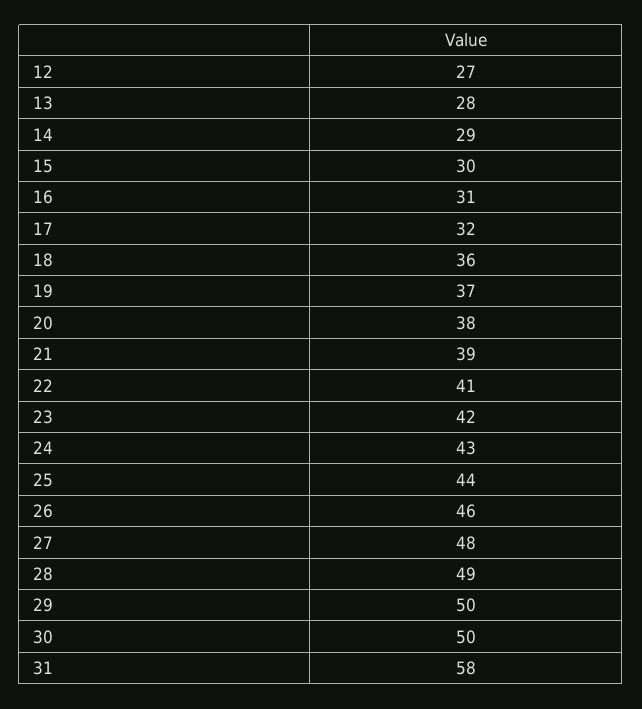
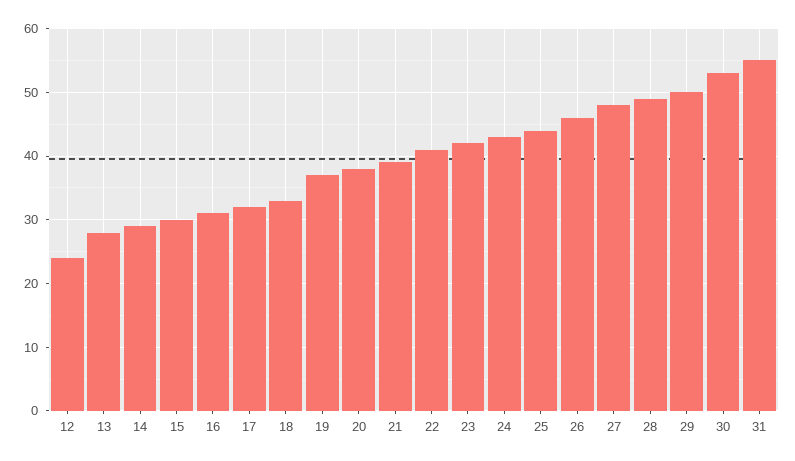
  {
-   "12": 27,
+   "12": 24,
    "13": 28,
    "14": 29,
    "15": 30,
    "16": 31,
    "17": 32,
-   "18": 36,
+   "18": 33,
    "19": 37,
    "20": 38,
    "21": 39,
    "22": 41,
    "23": 42,
    "24": 43,
    "25": 44,
    "26": 46,
    "27": 48,
    "28": 49,
    "29": 50,
-   "30": 50,
+   "30": 53,
-   "31": 58
+   "31": 55
  }

